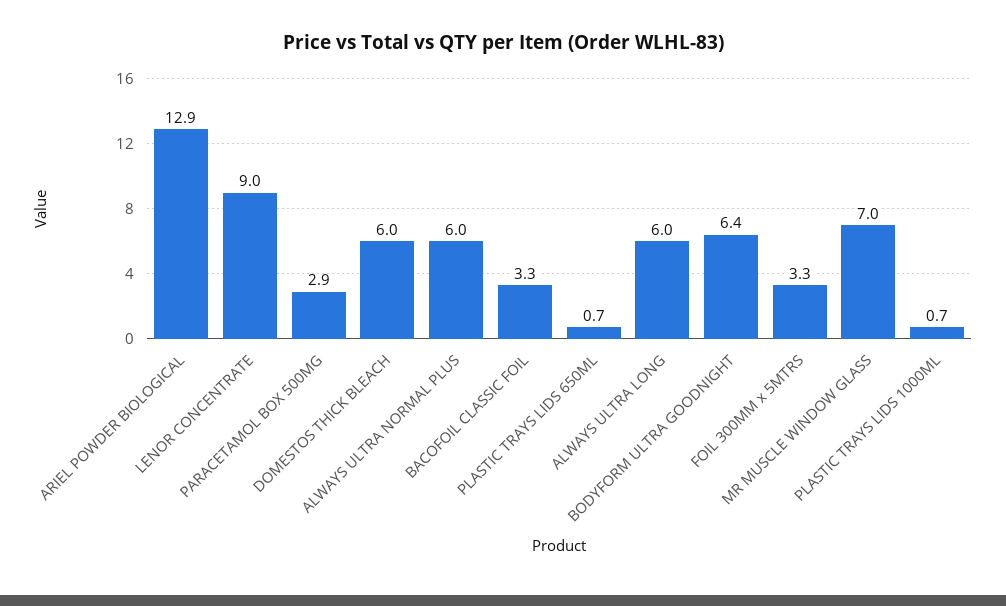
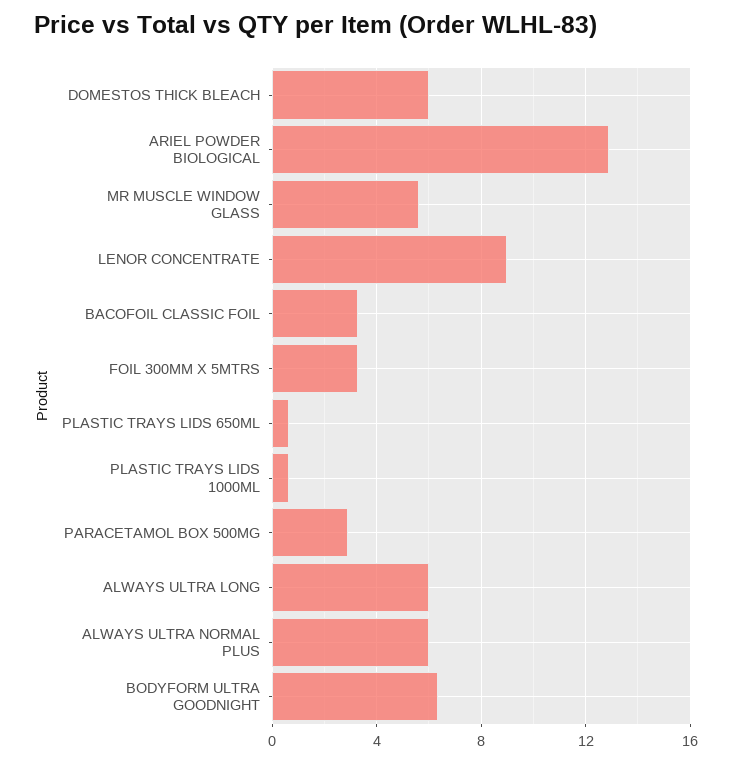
  {
    "ARIEL POWDER BIOLOGICAL": 12.9,
    "LENOR CONCENTRATE": 9,
    "PARACETAMOL BOX 500MG": 2.9,
    "DOMESTOS THICK BLEACH": 6,
    "ALWAYS ULTRA NORMAL PLUS": 6,
    "BACOFOIL CLASSIC FOIL": 3.3,
    "PLASTIC TRAYS LIDS 650ML": 0.7,
    "ALWAYS ULTRA LONG": 6,
    "BODYFORM ULTRA GOODNIGHT": 6.4,
    "FOIL 300MM x 5MTRS": 3.3,
-   "MR MUSCLE WINDOW GLASS": 7,
+   "MR MUSCLE WINDOW GLASS": 5.5,
    "PLASTIC TRAYS LIDS 1000ML": 0.7
  }

